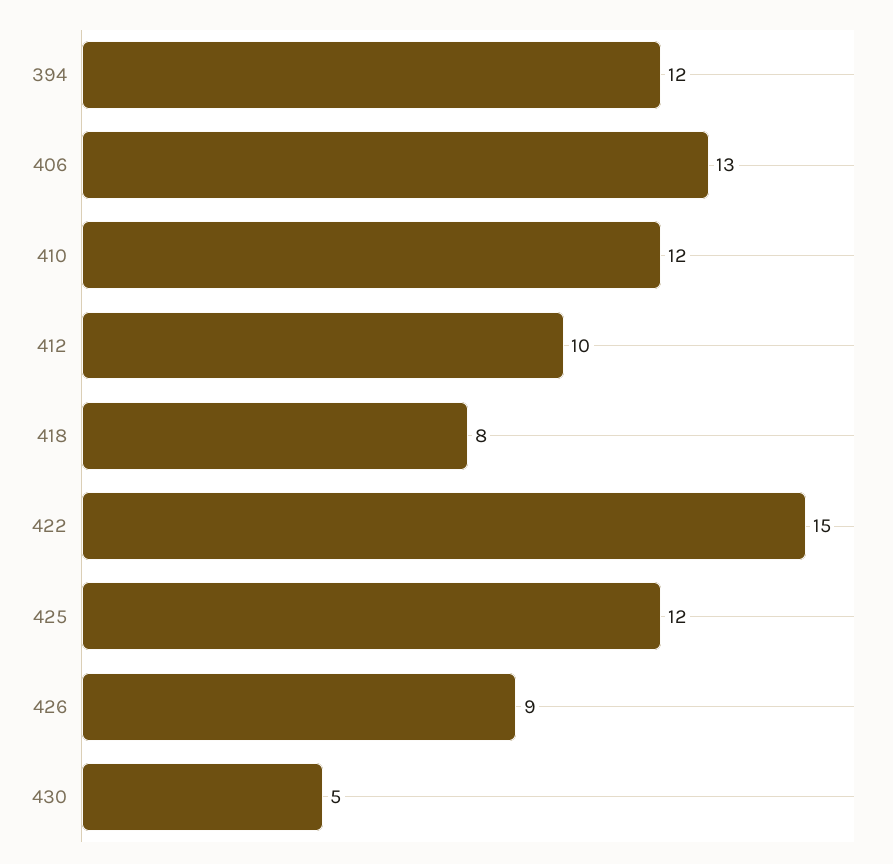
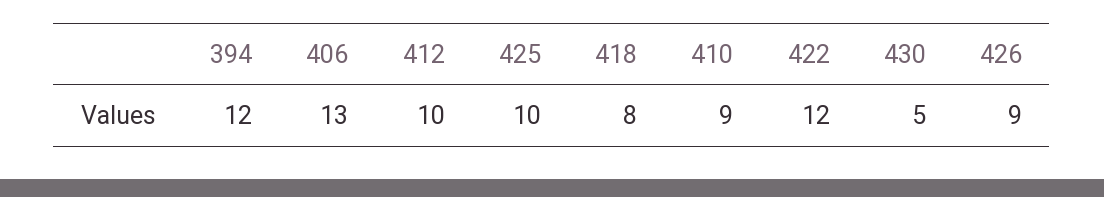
  {
    "394": 12,
    "406": 13,
-   "410": 12,
+   "410": 9,
    "412": 10,
    "418": 8,
-   "422": 15,
+   "422": 12,
-   "425": 12,
+   "425": 10,
    "426": 9,
    "430": 5
  }

